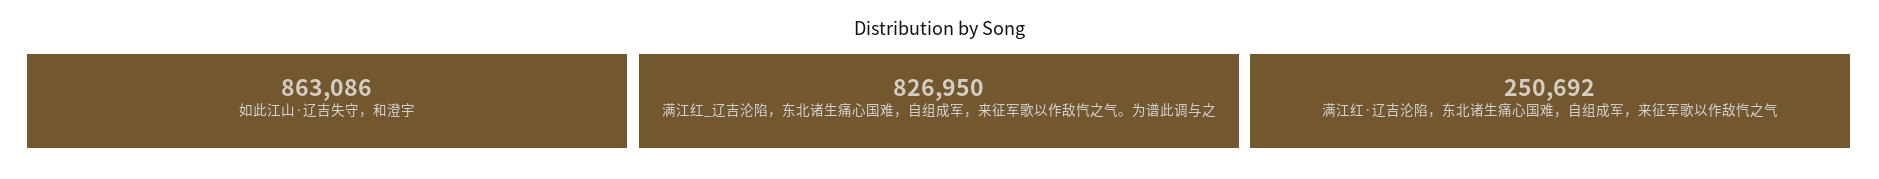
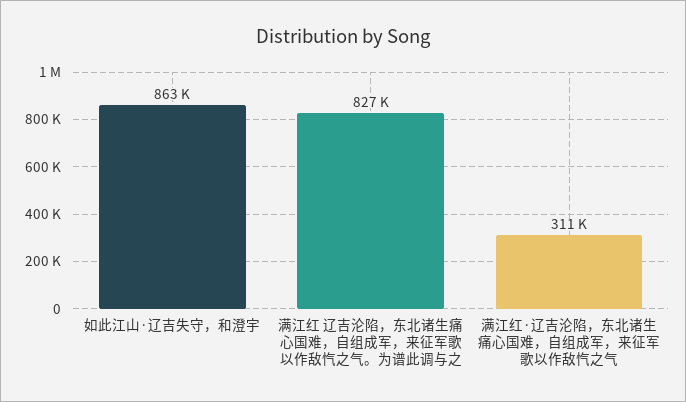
  {
    "如此江山·辽吉失守，和澄宇": 863086,
    "满江红_辽吉沦陷，东北诸生痛心国难，自组成军，来征军歌以作敌忾之气。为谱此调与之": 826950,
-   "满江红·辽吉沦陷，东北诸生痛心国难，自组成军，来征军歌以作敌忾之气": 250692
+   "满江红·辽吉沦陷，东北诸生痛心国难，自组成军，来征军歌以作敌忾之气": 311000
  }

